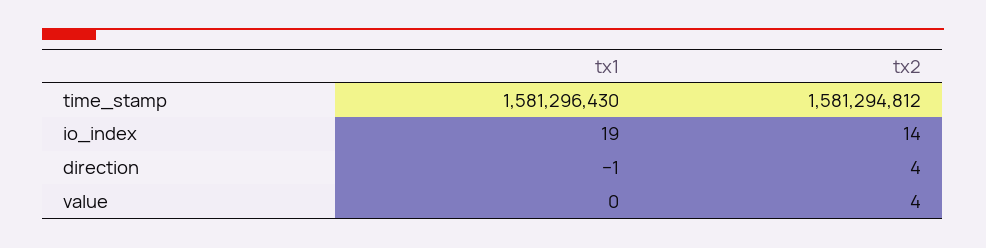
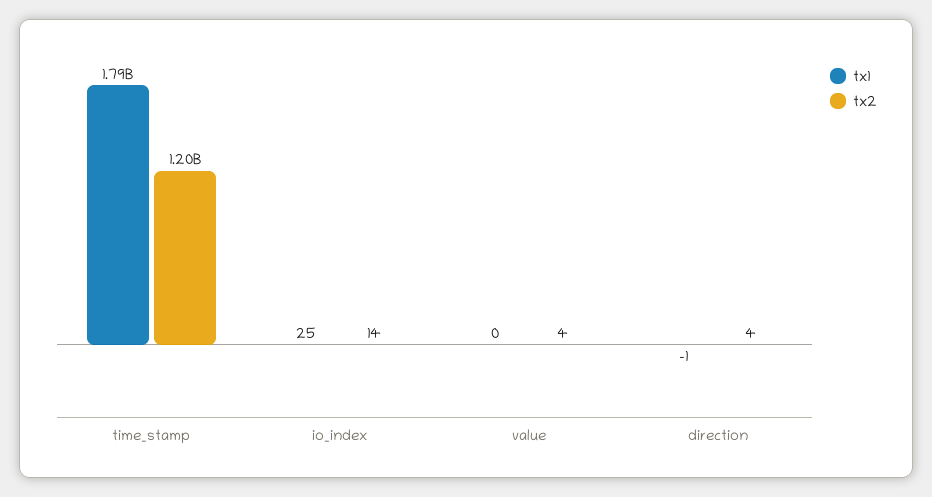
  {
    "tx1": {
-     "time_stamp": 1581296430,
+     "time_stamp": 1790000000,
-     "io_index": 19,
+     "io_index": 25,
      "direction": -1,
      "value": 0
    },
    "tx2": {
-     "time_stamp": 1581294812,
+     "time_stamp": 1200000000,
      "io_index": 14,
      "direction": 4,
      "value": 4
    }
  }

